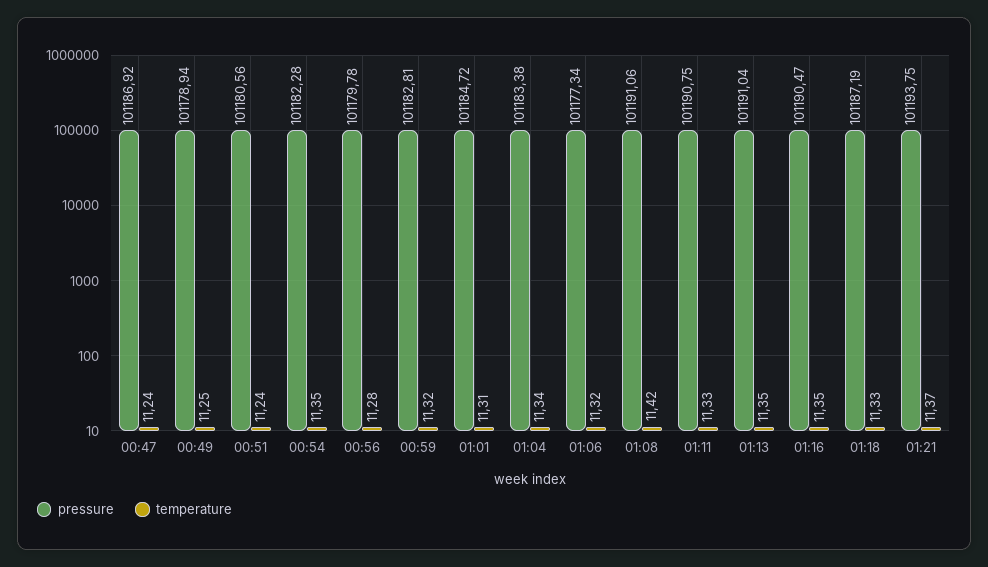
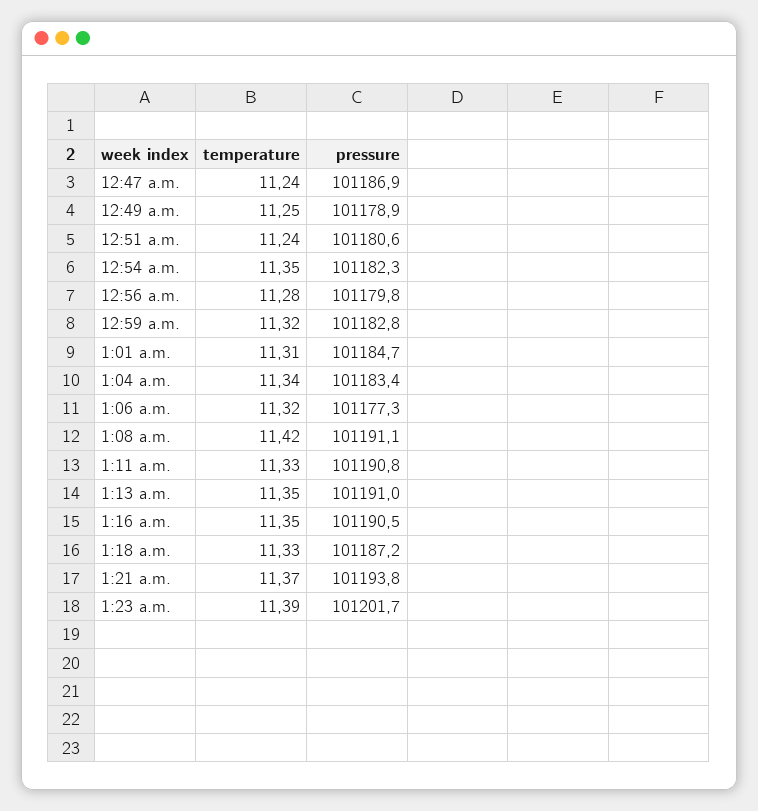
  {
    "pressure": {
      "00:47": 101186.92,
      "00:49": 101178.94,
      "00:51": 101180.56,
      "00:54": 101182.28,
      "00:56": 101179.78,
      "00:59": 101182.81,
      "01:01": 101184.72,
      "01:04": 101183.38,
      "01:06": 101177.34,
      "01:08": 101191.06,
      "01:11": 101190.75,
      "01:13": 101191.04,
      "01:16": 101190.47,
      "01:18": 101187.19,
-     "01:21": 101193.75
+     "01:21": 101193.75,
+     "1:23 a.m.": 101201.7
    },
    "temperature": {
      "00:47": 11.24,
      "00:49": 11.25,
      "00:51": 11.24,
      "00:54": 11.35,
      "00:56": 11.28,
      "00:59": 11.32,
      "01:01": 11.31,
      "01:04": 11.34,
      "01:06": 11.32,
      "01:08": 11.42,
      "01:11": 11.33,
      "01:13": 11.35,
      "01:16": 11.35,
      "01:18": 11.33,
-     "01:21": 11.37
+     "01:21": 11.37,
+     "1:23 a.m.": 11.39
    }
  }

